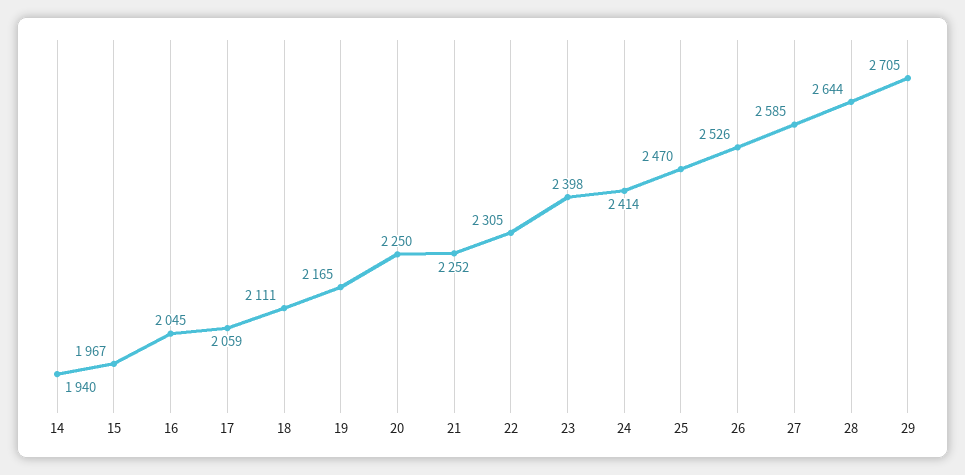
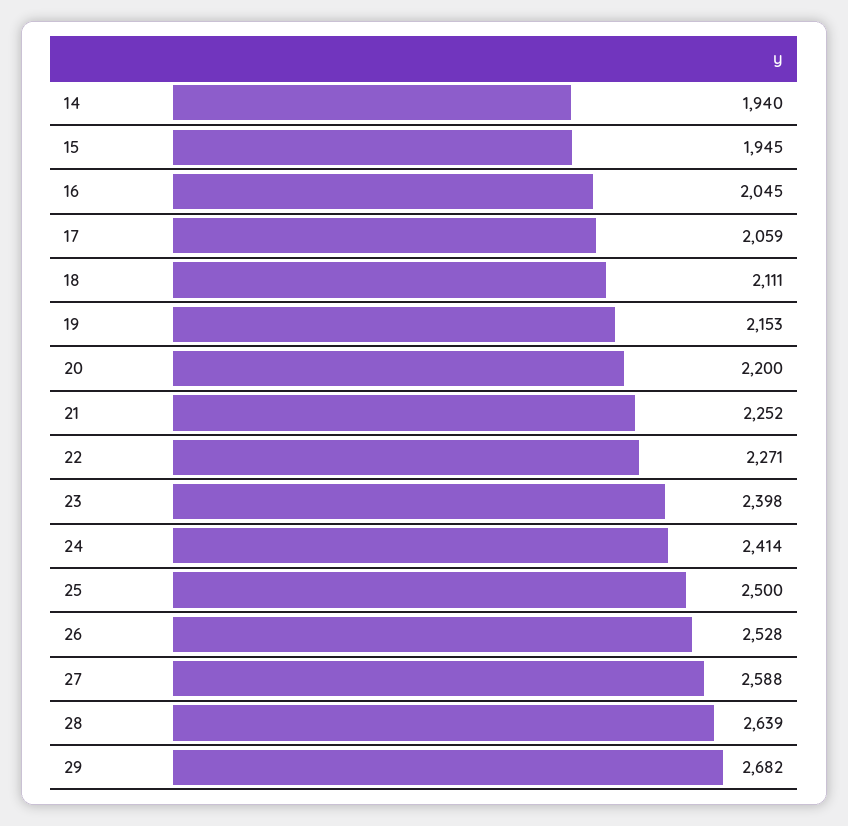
  {
    "14": 1940,
-   "15": 1967,
+   "15": 1945,
    "16": 2045,
    "17": 2059,
    "18": 2111,
-   "19": 2165,
+   "19": 2153,
-   "20": 2250,
+   "20": 2200,
    "21": 2252,
-   "22": 2305,
+   "22": 2271,
    "23": 2398,
    "24": 2414,
-   "25": 2470,
+   "25": 2500,
-   "26": 2526,
+   "26": 2528,
-   "27": 2585,
+   "27": 2588,
-   "28": 2644,
+   "28": 2639,
-   "29": 2705
+   "29": 2682
  }

